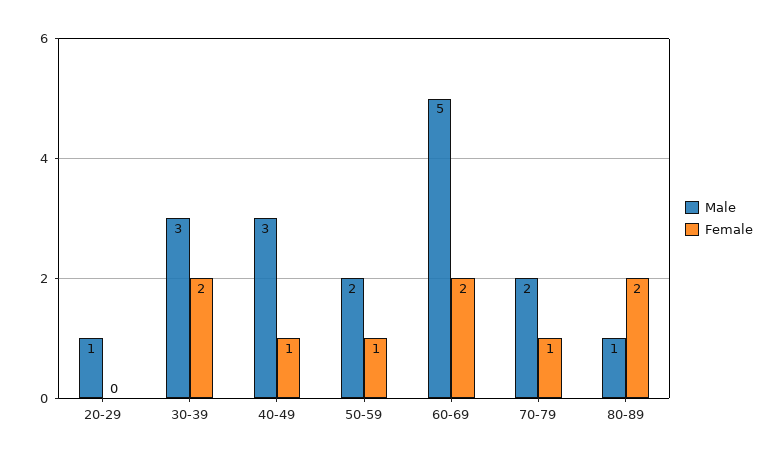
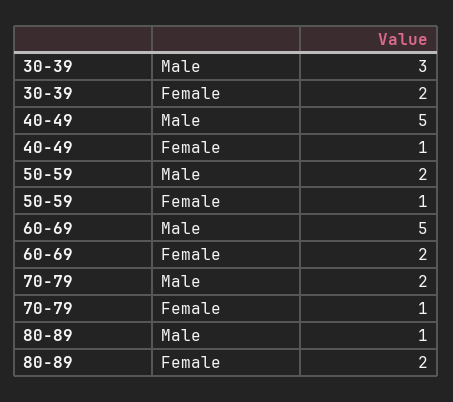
  {
    "Male": {
-     "20-29": 1,
      "30-39": 3,
-     "40-49": 3,
+     "40-49": 5,
      "50-59": 2,
      "60-69": 5,
      "70-79": 2,
      "80-89": 1
    },
    "Female": {
-     "20-29": 0,
      "30-39": 2,
      "40-49": 1,
      "50-59": 1,
      "60-69": 2,
      "70-79": 1,
      "80-89": 2
    }
  }

